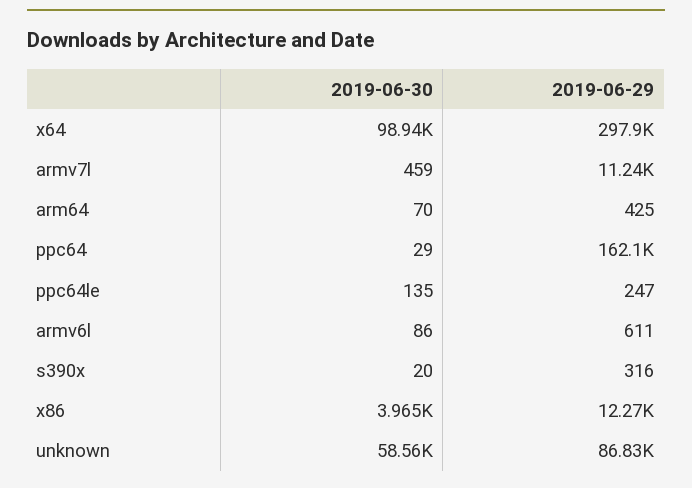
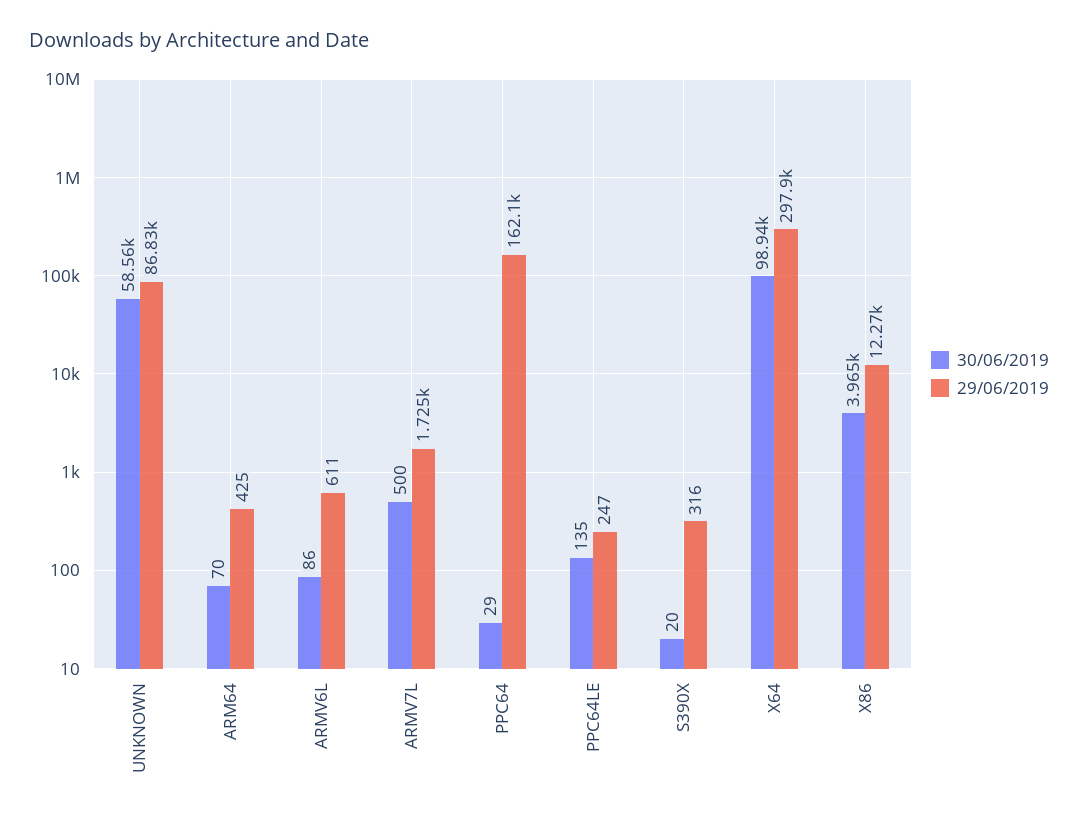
  {
    "2019-06-30": {
      "x64": 98940,
-     "armv7l": 459,
+     "armv7l": 500,
      "arm64": 70,
      "ppc64": 29,
      "ppc64le": 135,
      "armv6l": 86,
      "s390x": 20,
      "x86": 3965,
      "unknown": 58560
    },
    "2019-06-29": {
      "x64": 297900,
-     "armv7l": 11240,
+     "armv7l": 1725,
      "arm64": 425,
      "ppc64": 162100,
      "ppc64le": 247,
      "armv6l": 611,
      "s390x": 316,
      "x86": 12270,
      "unknown": 86830
    }
  }

